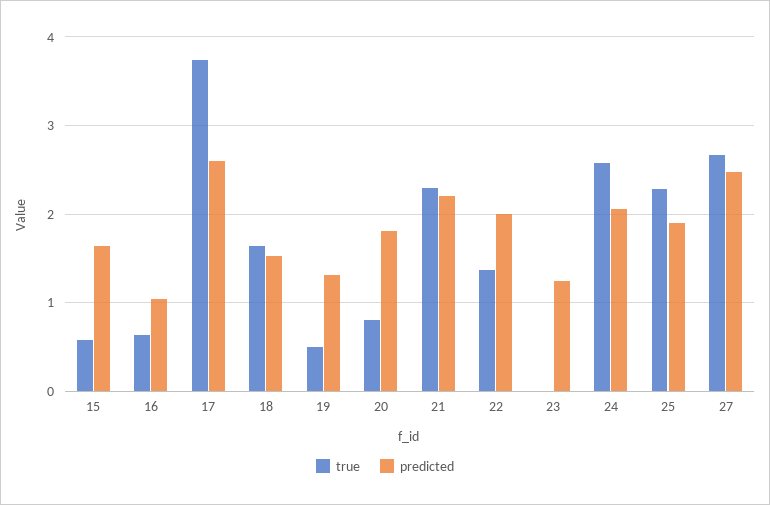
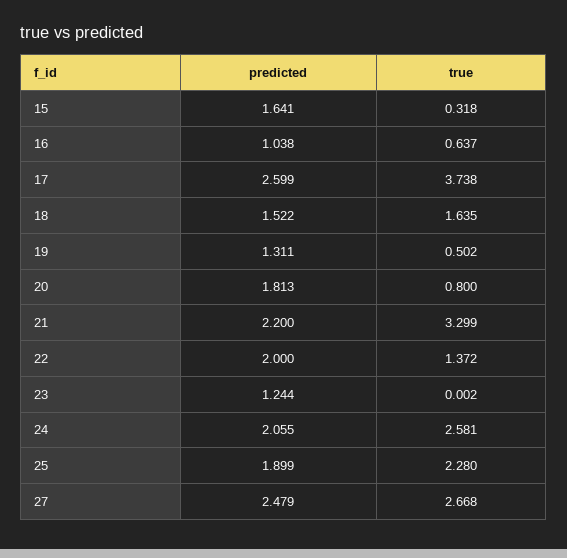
  {
    "true": {
-     "15": 0.6,
+     "15": 0.318,
      "16": 0.637,
      "17": 3.738,
      "18": 1.635,
      "19": 0.502,
      "20": 0.8,
-     "21": 2.3,
+     "21": 3.299,
      "22": 1.372,
      "23": 0.002,
      "24": 2.581,
      "25": 2.28,
      "27": 2.668
    },
    "predicted": {
      "15": 1.641,
      "16": 1.038,
      "17": 2.599,
      "18": 1.522,
      "19": 1.311,
      "20": 1.813,
      "21": 2.2,
      "22": 2,
      "23": 1.244,
      "24": 2.055,
      "25": 1.899,
      "27": 2.479
    }
  }

